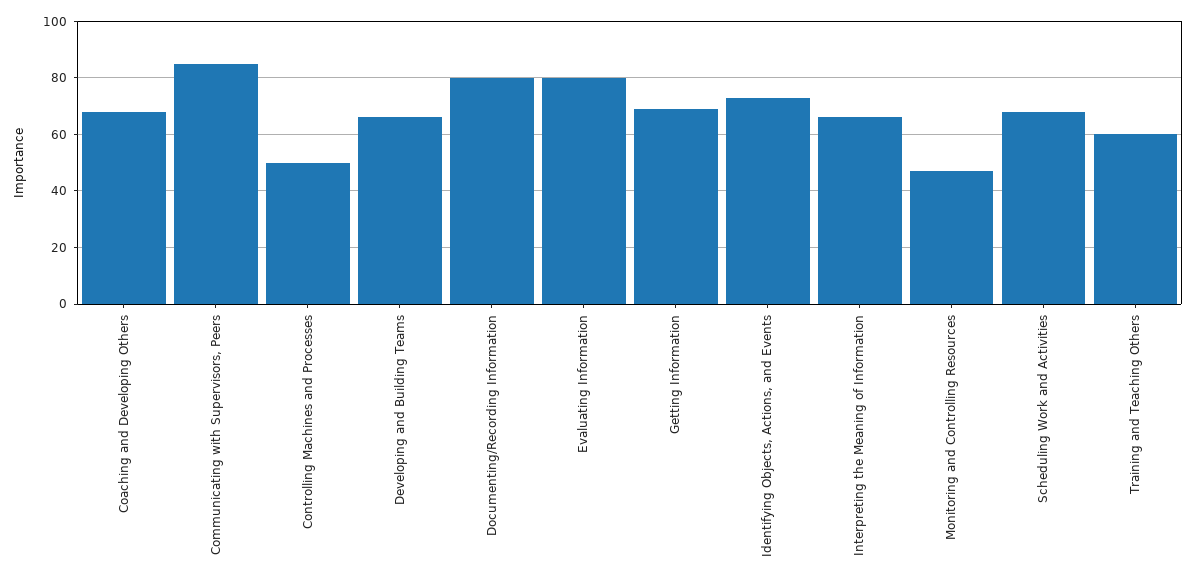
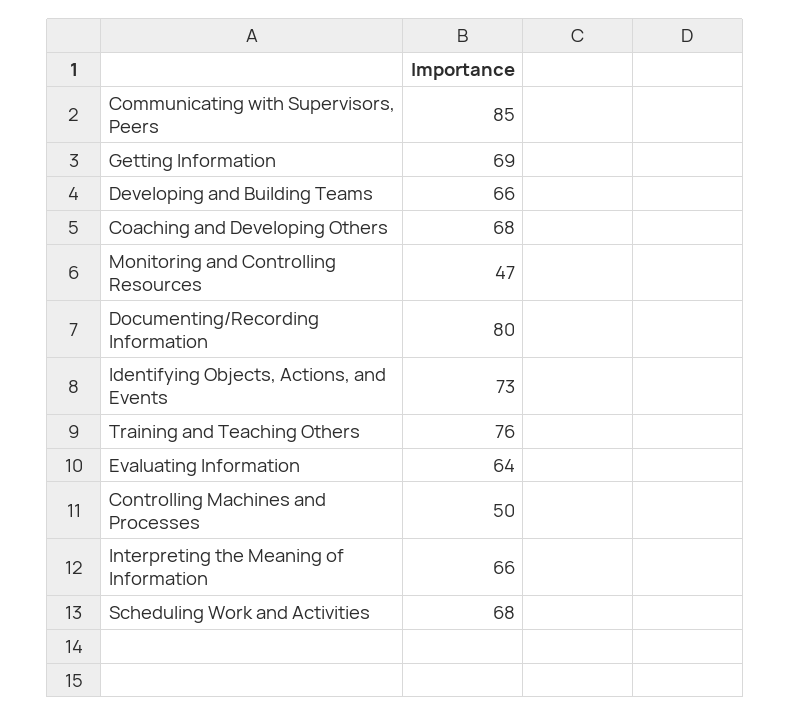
  {
    "Coaching and Developing Others": 68,
    "Communicating with Supervisors, Peers": 85,
    "Controlling Machines and Processes": 50,
    "Developing and Building Teams": 66,
    "Documenting/Recording Information": 80,
-   "Evaluating Information": 80,
+   "Evaluating Information": 64,
    "Getting Information": 69,
    "Identifying Objects, Actions, and Events": 73,
    "Interpreting the Meaning of Information": 66,
    "Monitoring and Controlling Resources": 47,
    "Scheduling Work and Activities": 68,
-   "Training and Teaching Others": 60
+   "Training and Teaching Others": 76
  }

